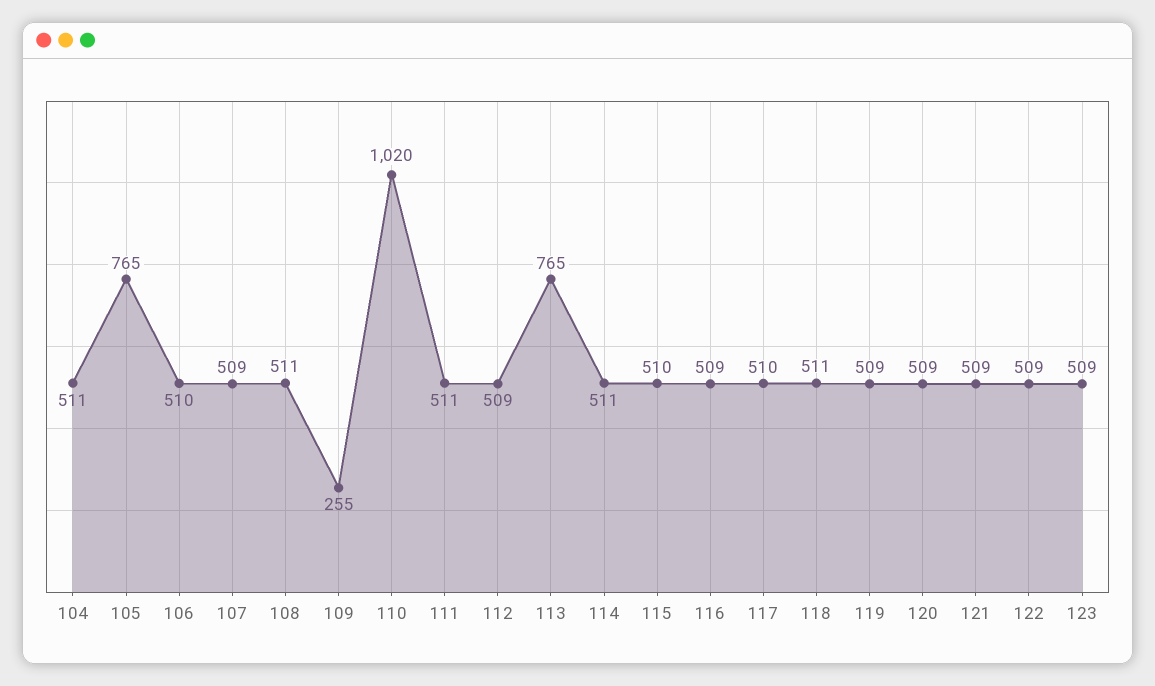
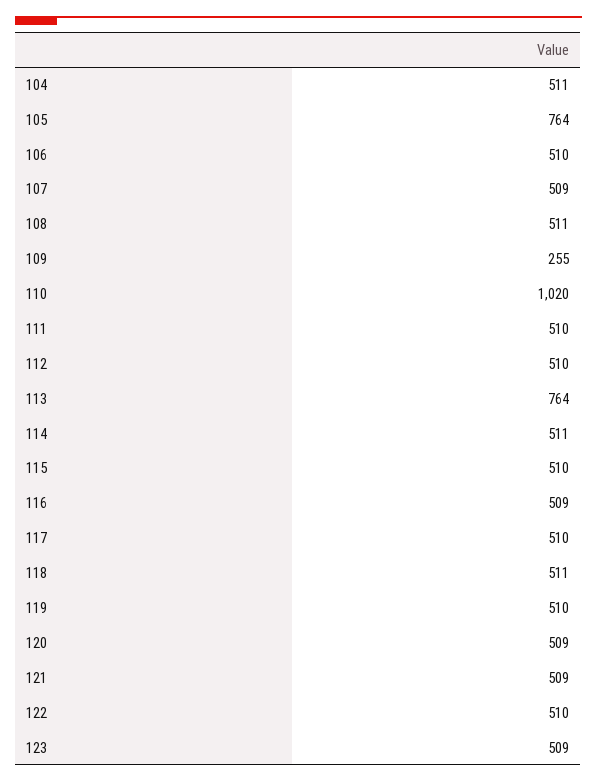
  {
    "104": 511,
-   "105": 765,
+   "105": 764,
    "106": 510,
    "107": 509,
    "108": 511,
    "109": 255,
    "110": 1020,
-   "111": 511,
+   "111": 510,
-   "112": 509,
+   "112": 510,
-   "113": 765,
+   "113": 764,
    "114": 511,
    "115": 510,
    "116": 509,
    "117": 510,
    "118": 511,
-   "119": 509,
+   "119": 510,
    "120": 509,
    "121": 509,
-   "122": 509,
+   "122": 510,
    "123": 509
  }

